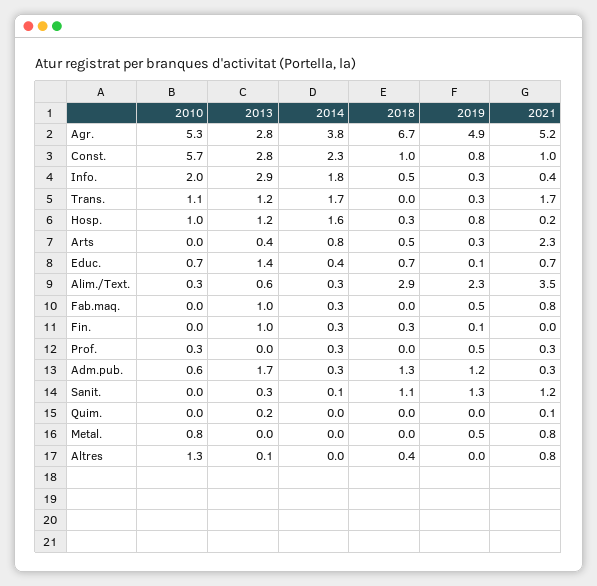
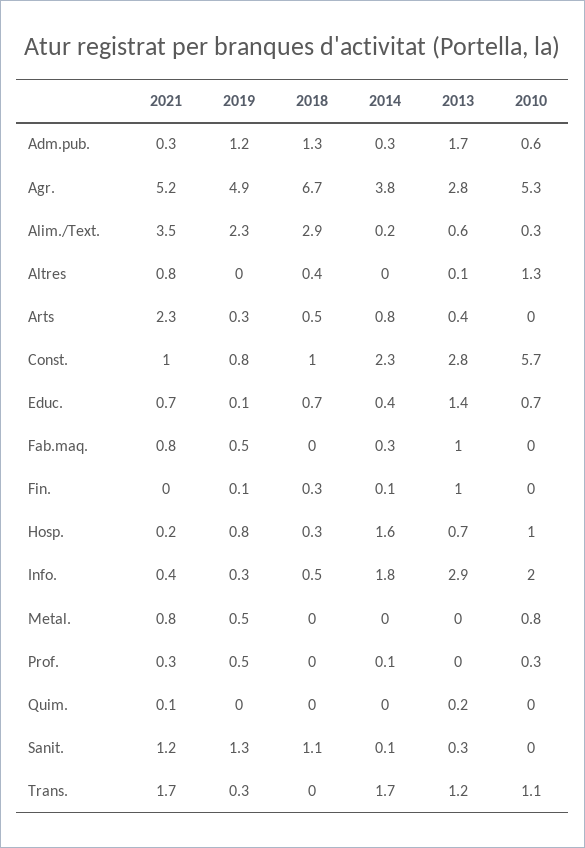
  {
    "2010": {
      "Agr.": 5.3,
      "Const.": 5.7,
      "Info.": 2,
      "Trans.": 1.1,
      "Hosp.": 1,
      "Arts": 0,
      "Educ.": 0.7,
      "Alim./Text.": 0.3,
      "Fab.maq.": 0,
      "Fin.": 0,
      "Prof.": 0.3,
      "Adm.pub.": 0.6,
      "Sanit.": 0,
      "Quim.": 0,
      "Metal.": 0.8,
      "Altres": 1.3
    },
    "2013": {
      "Agr.": 2.8,
      "Const.": 2.8,
      "Info.": 2.9,
      "Trans.": 1.2,
-     "Hosp.": 1.2,
+     "Hosp.": 0.7,
      "Arts": 0.4,
      "Educ.": 1.4,
      "Alim./Text.": 0.6,
      "Fab.maq.": 1,
      "Fin.": 1,
      "Prof.": 0,
      "Adm.pub.": 1.7,
      "Sanit.": 0.3,
      "Quim.": 0.2,
      "Metal.": 0,
      "Altres": 0.1
    },
    "2014": {
      "Agr.": 3.8,
      "Const.": 2.3,
      "Info.": 1.8,
      "Trans.": 1.7,
      "Hosp.": 1.6,
      "Arts": 0.8,
      "Educ.": 0.4,
-     "Alim./Text.": 0.3,
+     "Alim./Text.": 0.2,
      "Fab.maq.": 0.3,
-     "Fin.": 0.3,
+     "Fin.": 0.1,
-     "Prof.": 0.3,
+     "Prof.": 0.1,
      "Adm.pub.": 0.3,
      "Sanit.": 0.1,
      "Quim.": 0,
      "Metal.": 0,
      "Altres": 0
    },
    "2018": {
      "Agr.": 6.7,
      "Const.": 1,
      "Info.": 0.5,
      "Trans.": 0,
      "Hosp.": 0.3,
      "Arts": 0.5,
      "Educ.": 0.7,
      "Alim./Text.": 2.9,
      "Fab.maq.": 0,
      "Fin.": 0.3,
      "Prof.": 0,
      "Adm.pub.": 1.3,
      "Sanit.": 1.1,
      "Quim.": 0,
      "Metal.": 0,
      "Altres": 0.4
    },
    "2019": {
      "Agr.": 4.9,
      "Const.": 0.8,
      "Info.": 0.3,
      "Trans.": 0.3,
      "Hosp.": 0.8,
      "Arts": 0.3,
      "Educ.": 0.1,
      "Alim./Text.": 2.3,
      "Fab.maq.": 0.5,
      "Fin.": 0.1,
      "Prof.": 0.5,
      "Adm.pub.": 1.2,
      "Sanit.": 1.3,
      "Quim.": 0,
      "Metal.": 0.5,
      "Altres": 0
    },
    "2021": {
      "Agr.": 5.2,
      "Const.": 1,
      "Info.": 0.4,
      "Trans.": 1.7,
      "Hosp.": 0.2,
      "Arts": 2.3,
      "Educ.": 0.7,
      "Alim./Text.": 3.5,
      "Fab.maq.": 0.8,
      "Fin.": 0,
      "Prof.": 0.3,
      "Adm.pub.": 0.3,
      "Sanit.": 1.2,
      "Quim.": 0.1,
      "Metal.": 0.8,
      "Altres": 0.8
    }
  }

